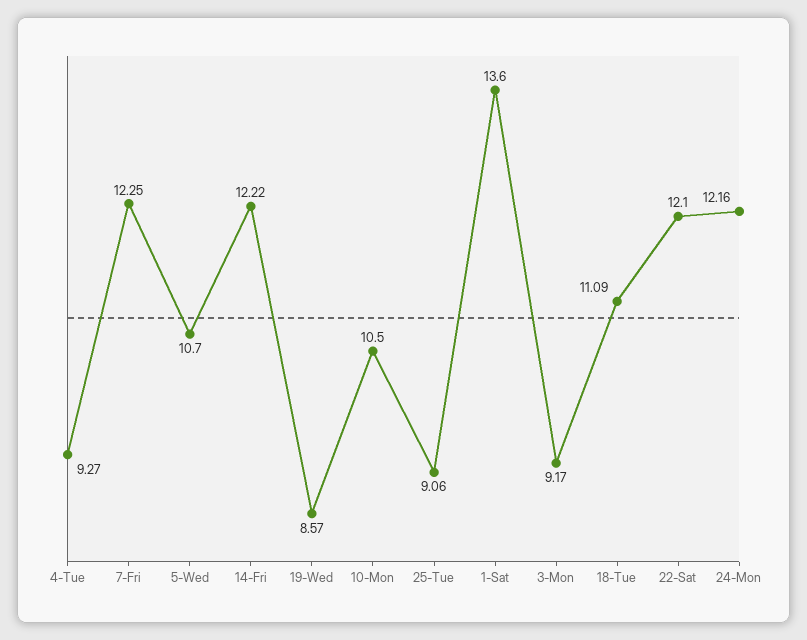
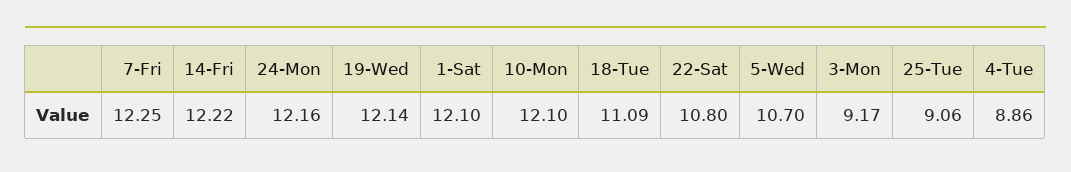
  {
-   "4-Tue": 9.27,
+   "4-Tue": 8.86,
    "7-Fri": 12.25,
    "5-Wed": 10.7,
    "14-Fri": 12.22,
-   "19-Wed": 8.57,
+   "19-Wed": 12.14,
-   "10-Mon": 10.5,
+   "10-Mon": 12.1,
    "25-Tue": 9.06,
-   "1-Sat": 13.6,
+   "1-Sat": 12.1,
    "3-Mon": 9.17,
    "18-Tue": 11.09,
-   "22-Sat": 12.1,
+   "22-Sat": 10.8,
    "24-Mon": 12.16
  }

